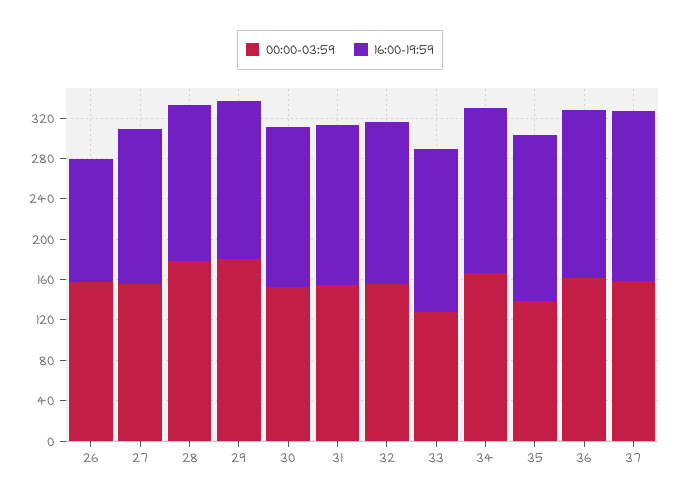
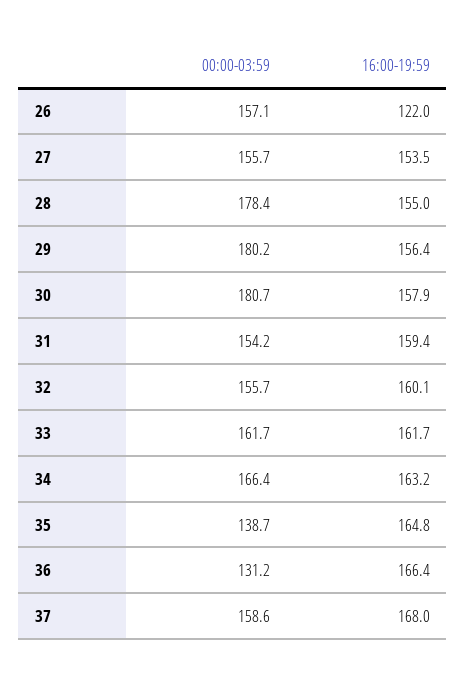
  {
    "00:00-03:59": {
      "26": 157.1,
      "27": 155.7,
      "28": 178.4,
      "29": 180.2,
-     "30": 150,
+     "30": 180.7,
      "31": 154.2,
      "32": 155.7,
-     "33": 130,
+     "33": 161.7,
      "34": 166.4,
      "35": 138.7,
-     "36": 160,
+     "36": 131.2,
      "37": 158.6
    },
    "16:00-19:59": {
      "26": 122,
      "27": 153.5,
      "28": 155,
      "29": 156.4,
      "30": 157.9,
      "31": 159.4,
      "32": 160.1,
      "33": 161.7,
      "34": 163.2,
      "35": 164.8,
      "36": 166.4,
      "37": 168
    }
  }

